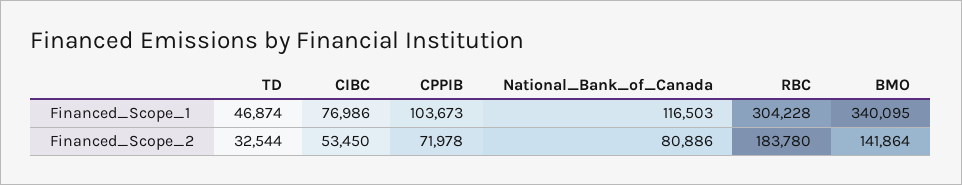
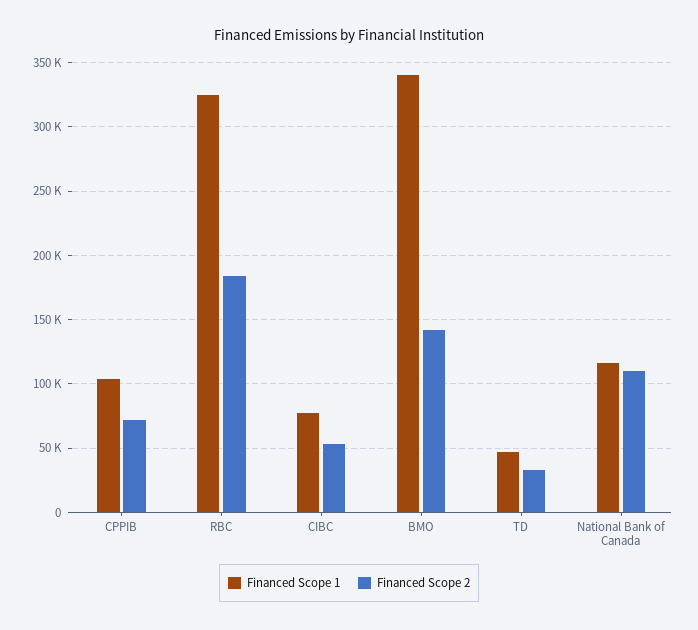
  {
    "Financed_Scope_1": {
      "TD": 46874,
      "CIBC": 76986,
      "CPPIB": 103673,
      "National_Bank_of_Canada": 116503,
-     "RBC": 304228,
+     "RBC": 325000,
      "BMO": 340095
    },
    "Financed_Scope_2": {
      "TD": 32544,
      "CIBC": 53450,
      "CPPIB": 71978,
-     "National_Bank_of_Canada": 80886,
+     "National_Bank_of_Canada": 110000,
      "RBC": 183780,
      "BMO": 141864
    }
  }

